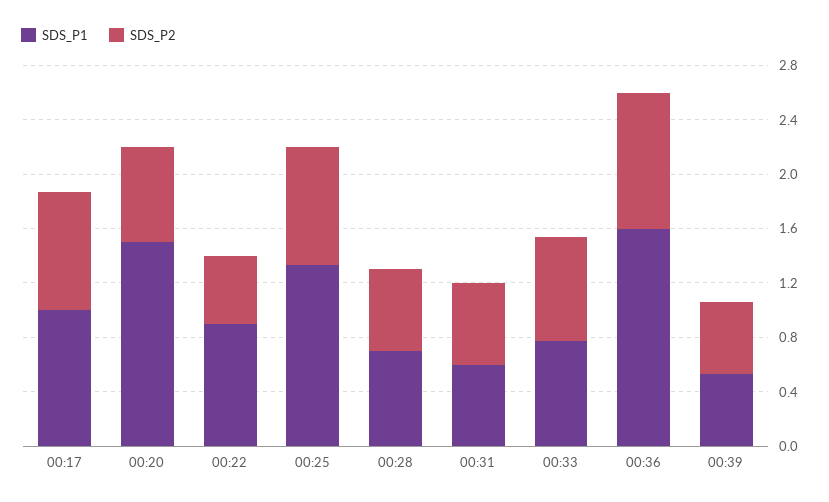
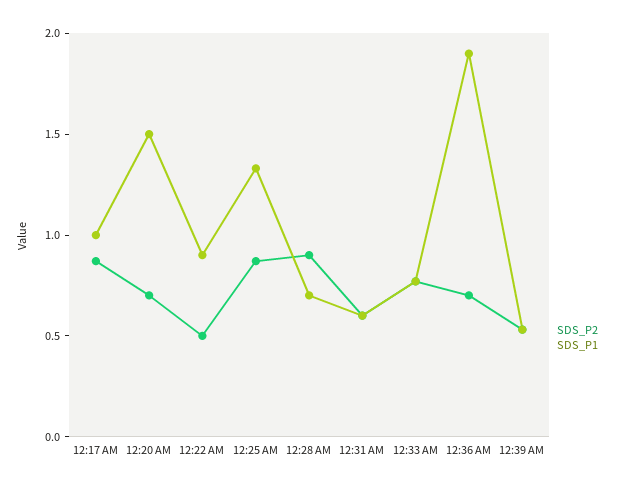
  {
    "SDS_P1": {
      "00:17": 1,
      "00:20": 1.5,
      "00:22": 0.9,
      "00:25": 1.3,
      "00:28": 0.7,
      "00:31": 0.6,
      "00:33": 0.8,
-     "00:36": 1.6,
+     "00:36": 1.9,
      "00:39": 0.5
    },
    "SDS_P2": {
      "00:17": 0.9,
      "00:20": 0.7,
      "00:22": 0.5,
      "00:25": 0.9,
-     "00:28": 0.6,
+     "00:28": 0.9,
      "00:31": 0.6,
      "00:33": 0.8,
-     "00:36": 1,
+     "00:36": 0.7,
      "00:39": 0.5
    }
  }

